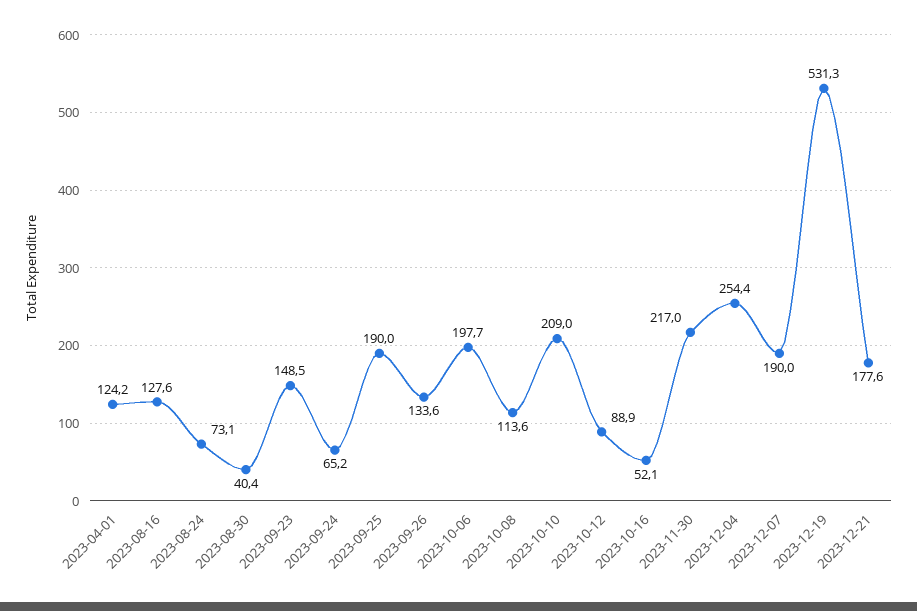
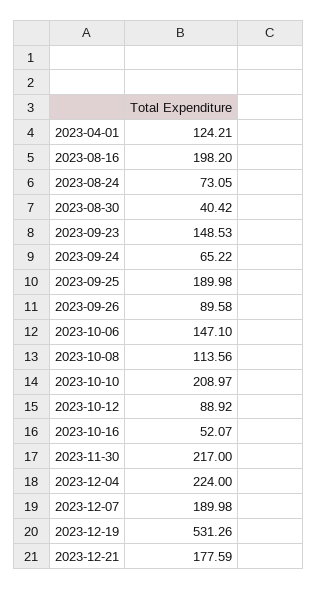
  {
    "2023-04-01": 124.21,
-   "2023-08-16": 127.6,
+   "2023-08-16": 198.2,
    "2023-08-24": 73.05,
    "2023-08-30": 40.42,
    "2023-09-23": 148.53,
    "2023-09-24": 65.22,
    "2023-09-25": 189.98,
-   "2023-09-26": 133.6,
+   "2023-09-26": 89.58,
-   "2023-10-06": 197.7,
+   "2023-10-06": 147.1,
    "2023-10-08": 113.56,
    "2023-10-10": 208.97,
    "2023-10-12": 88.92,
    "2023-10-16": 52.07,
    "2023-11-30": 217,
-   "2023-12-04": 254.4,
+   "2023-12-04": 224,
    "2023-12-07": 189.98,
    "2023-12-19": 531.26,
    "2023-12-21": 177.59
  }

